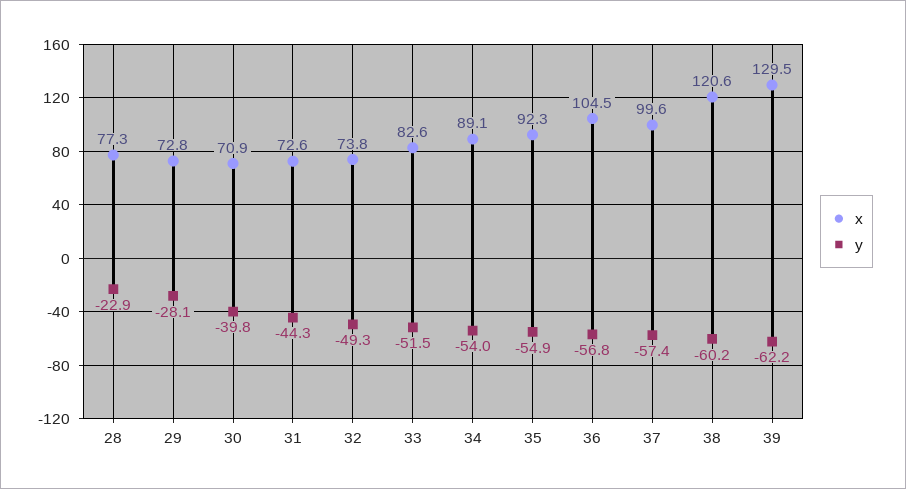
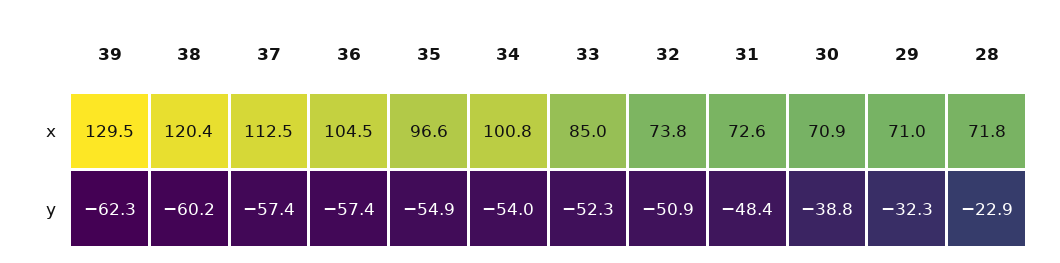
  {
    "x": {
-     "28": 77.3,
+     "28": 71.8,
-     "29": 72.8,
+     "29": 71,
      "30": 70.9,
      "31": 72.6,
      "32": 73.8,
-     "33": 82.6,
+     "33": 85,
-     "34": 89.1,
+     "34": 100.8,
-     "35": 92.3,
+     "35": 96.6,
      "36": 104.5,
-     "37": 99.6,
+     "37": 112.5,
-     "38": 120.6,
+     "38": 120.4,
      "39": 129.5
    },
    "y": {
      "28": -22.9,
-     "29": -28.1,
+     "29": -32.3,
-     "30": -39.8,
+     "30": -38.8,
-     "31": -44.3,
+     "31": -48.4,
-     "32": -49.3,
+     "32": -50.9,
-     "33": -51.5,
+     "33": -52.3,
      "34": -54,
      "35": -54.9,
-     "36": -56.8,
+     "36": -57.4,
      "37": -57.4,
      "38": -60.2,
-     "39": -62.2
+     "39": -62.3
    }
  }

